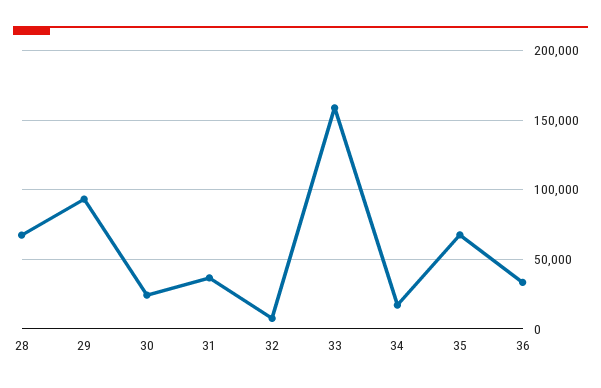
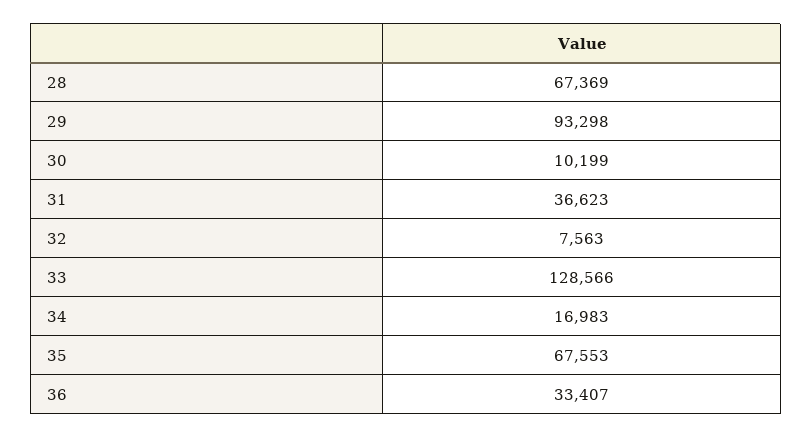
  {
    "28": 67369,
    "29": 93298,
-   "30": 25000,
+   "30": 10199,
    "31": 36623,
    "32": 7563,
-   "33": 160000,
+   "33": 128566,
    "34": 16983,
    "35": 67553,
    "36": 33407
  }

